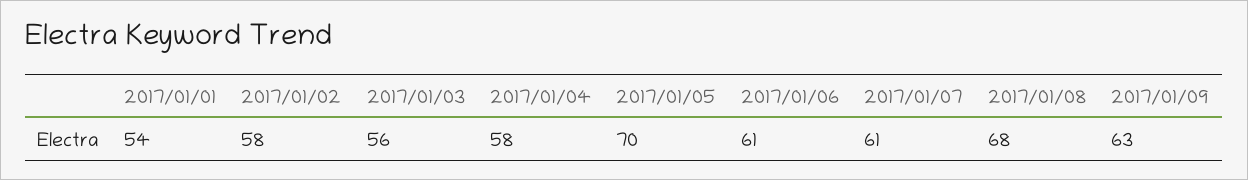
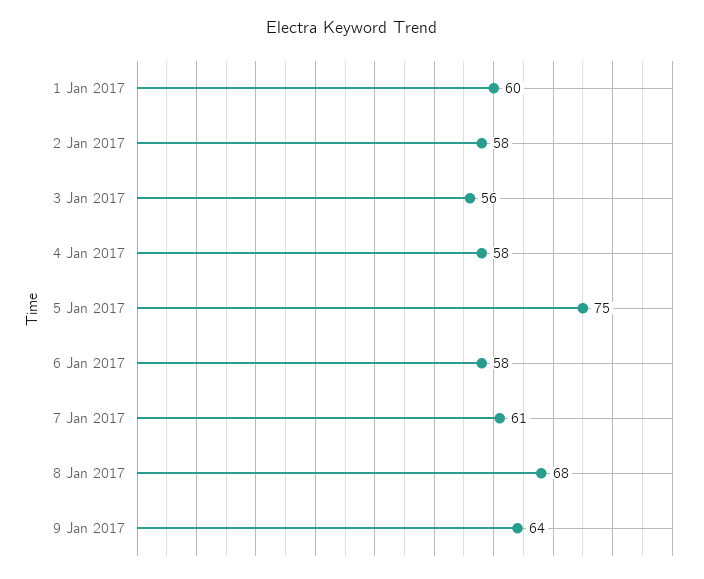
  {
-   "2017/01/01": 54,
+   "2017/01/01": 60,
    "2017/01/02": 58,
    "2017/01/03": 56,
    "2017/01/04": 58,
-   "2017/01/05": 70,
+   "2017/01/05": 75,
-   "2017/01/06": 61,
+   "2017/01/06": 58,
    "2017/01/07": 61,
    "2017/01/08": 68,
-   "2017/01/09": 63
+   "2017/01/09": 64
  }

